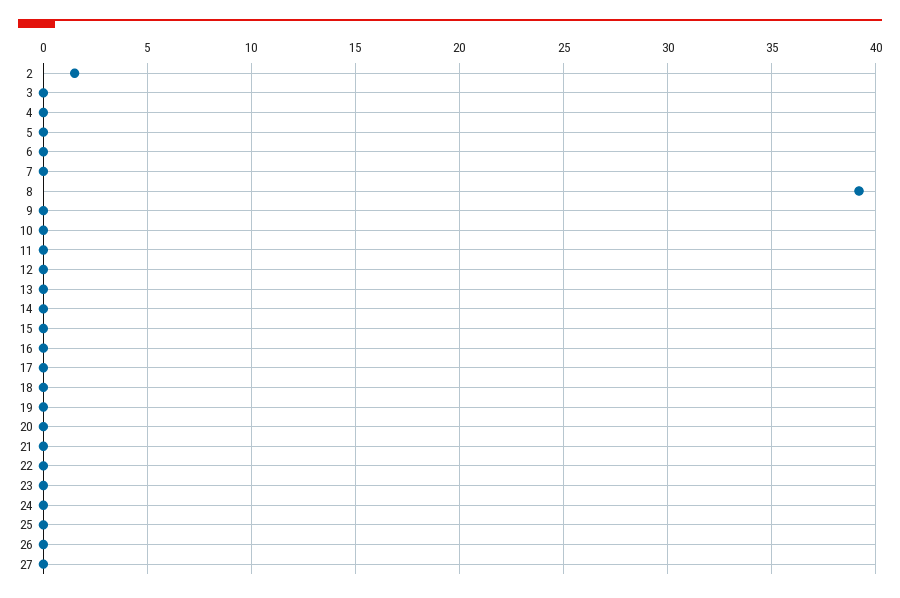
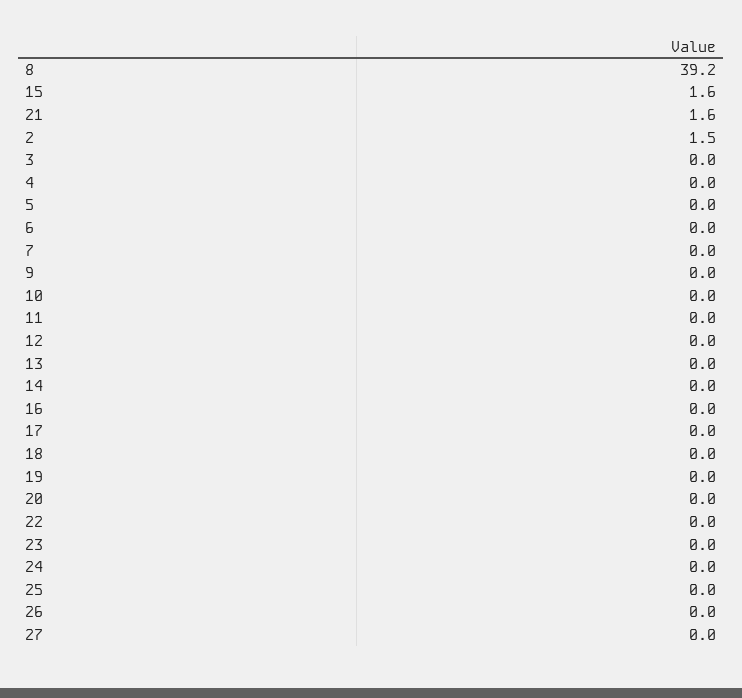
  {
    "2": 1.5,
    "3": 0,
    "4": 0,
    "5": 0,
    "6": 0,
    "7": 0,
    "8": 39.2,
    "9": 0,
    "10": 0,
    "11": 0,
    "12": 0,
    "13": 0,
    "14": 0,
-   "15": 0,
+   "15": 1.6,
    "16": 0,
    "17": 0,
    "18": 0,
    "19": 0,
    "20": 0,
-   "21": 0,
+   "21": 1.6,
    "22": 0,
    "23": 0,
    "24": 0,
    "25": 0,
    "26": 0,
    "27": 0
  }

